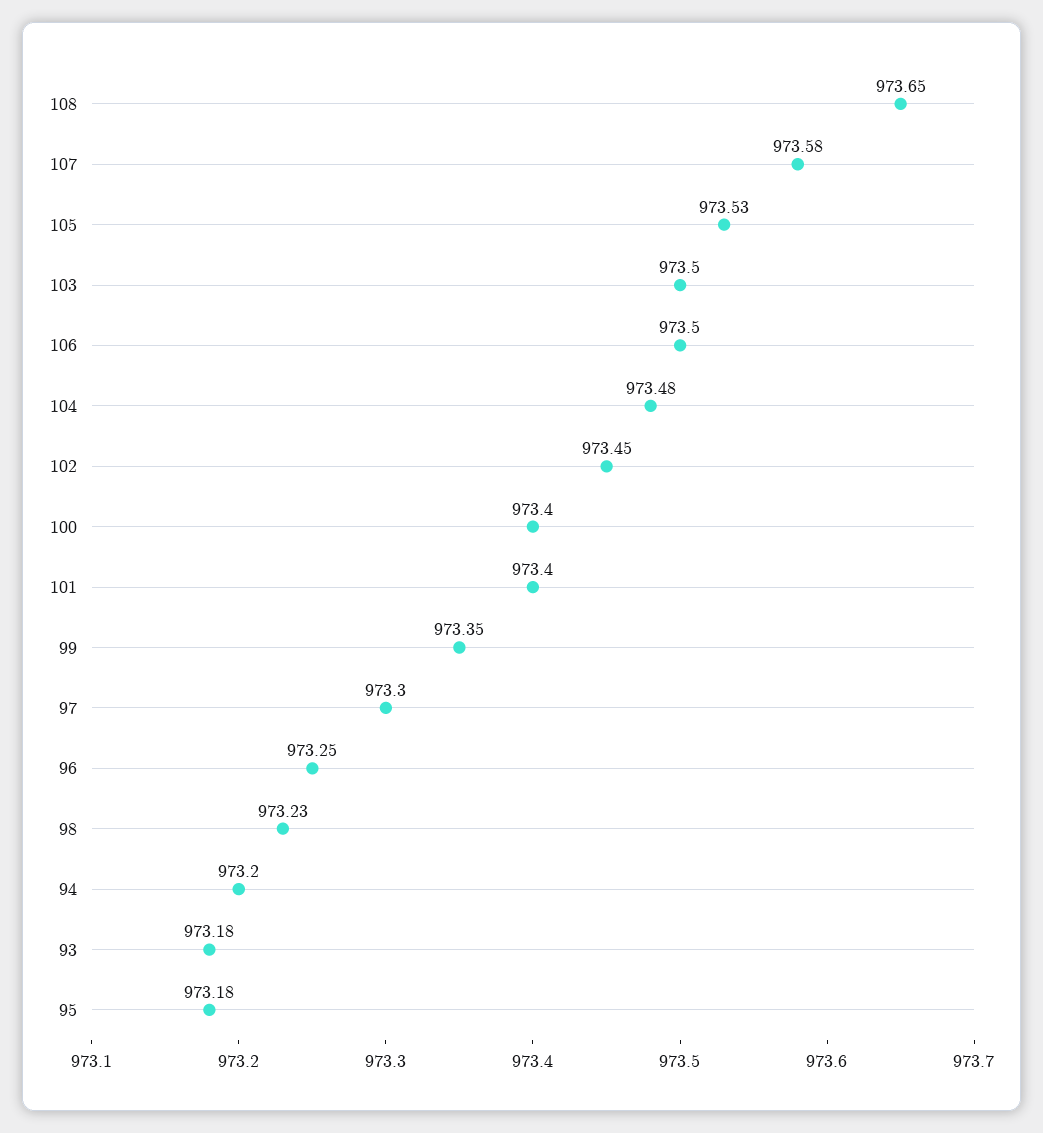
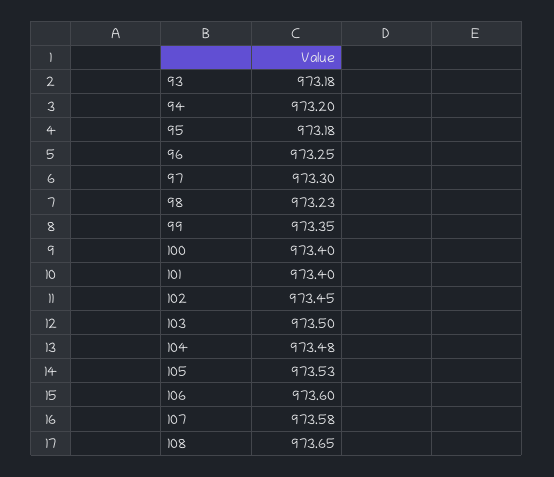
  {
    "108": 973.65,
    "107": 973.58,
    "105": 973.53,
    "103": 973.5,
-   "106": 973.5,
+   "106": 973.6,
    "104": 973.48,
    "102": 973.45,
    "100": 973.4,
    "101": 973.4,
    "99": 973.35,
    "97": 973.3,
    "96": 973.25,
    "98": 973.23,
    "94": 973.2,
    "93": 973.18,
    "95": 973.18
  }

